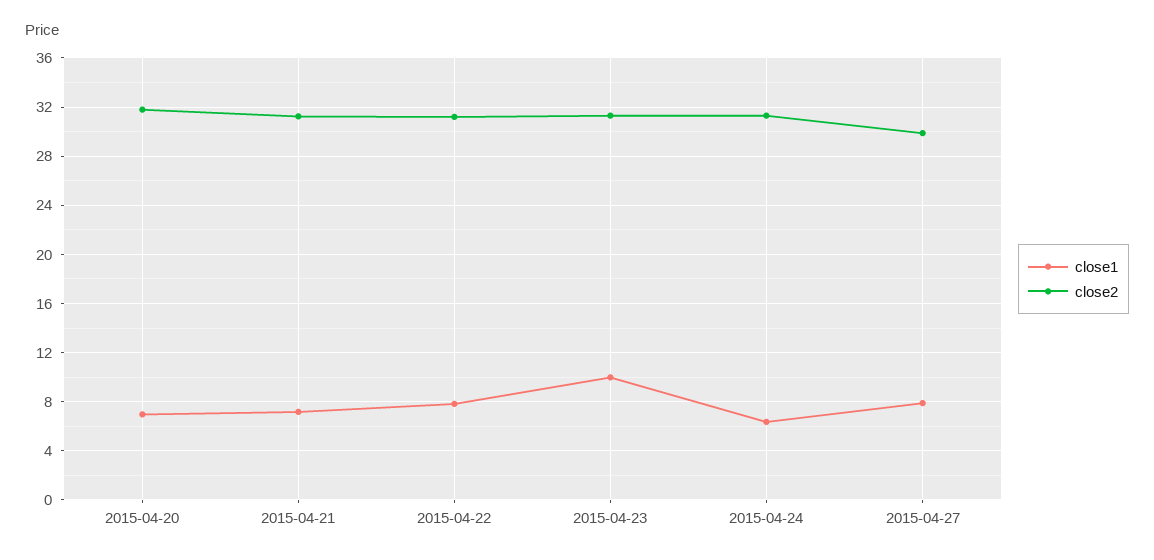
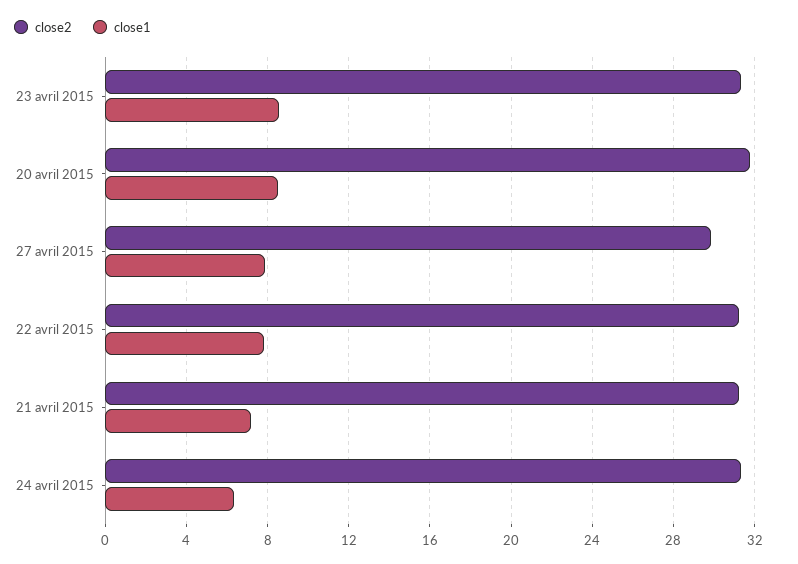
  {
    "close1": {
-     "2015-04-20": 7,
+     "2015-04-20": 8.5,
      "2015-04-21": 7,
      "2015-04-22": 8,
-     "2015-04-23": 10,
+     "2015-04-23": 8.5,
      "2015-04-24": 6.5,
      "2015-04-27": 8
    },
    "close2": {
      "2015-04-20": 32,
      "2015-04-21": 31.5,
      "2015-04-22": 31,
      "2015-04-23": 31.5,
      "2015-04-24": 31.5,
      "2015-04-27": 30
    }
  }

